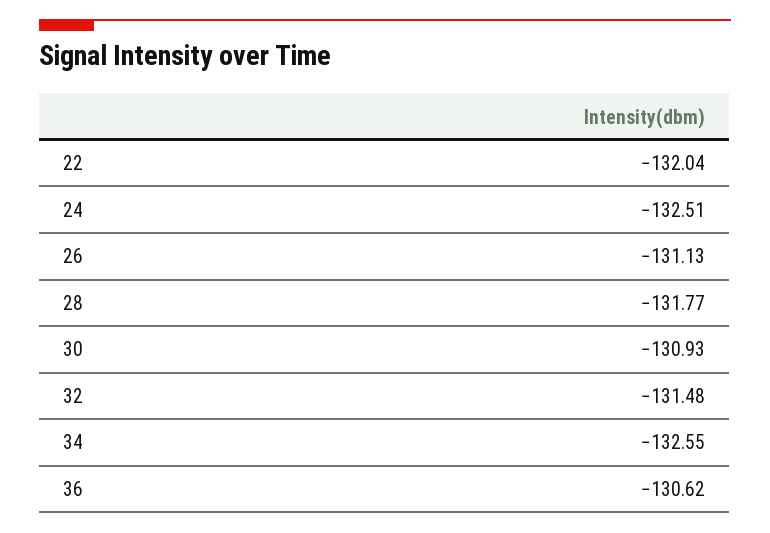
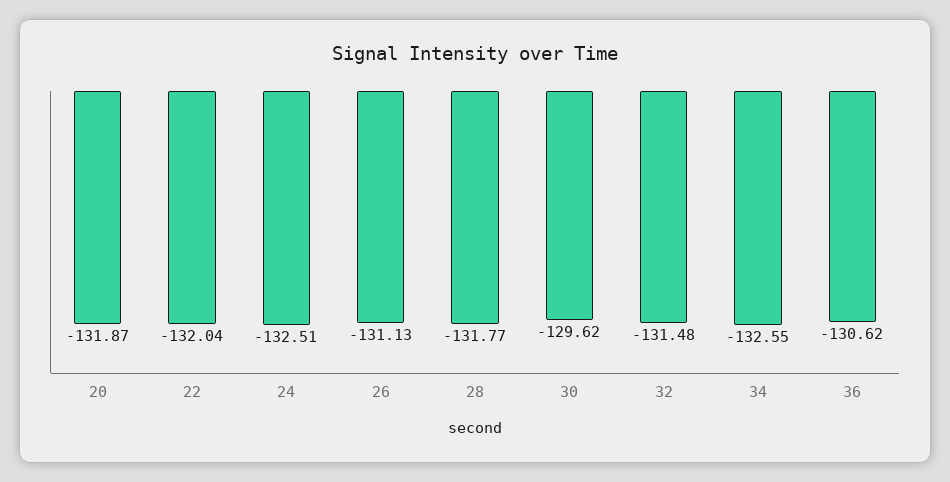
  {
    "22": -132.04,
    "24": -132.51,
    "26": -131.13,
    "28": -131.77,
-   "30": -130.93,
+   "30": -129.62,
    "32": -131.48,
    "34": -132.55,
-   "36": -130.62
+   "36": -130.62,
+   "20": -131.87
  }

